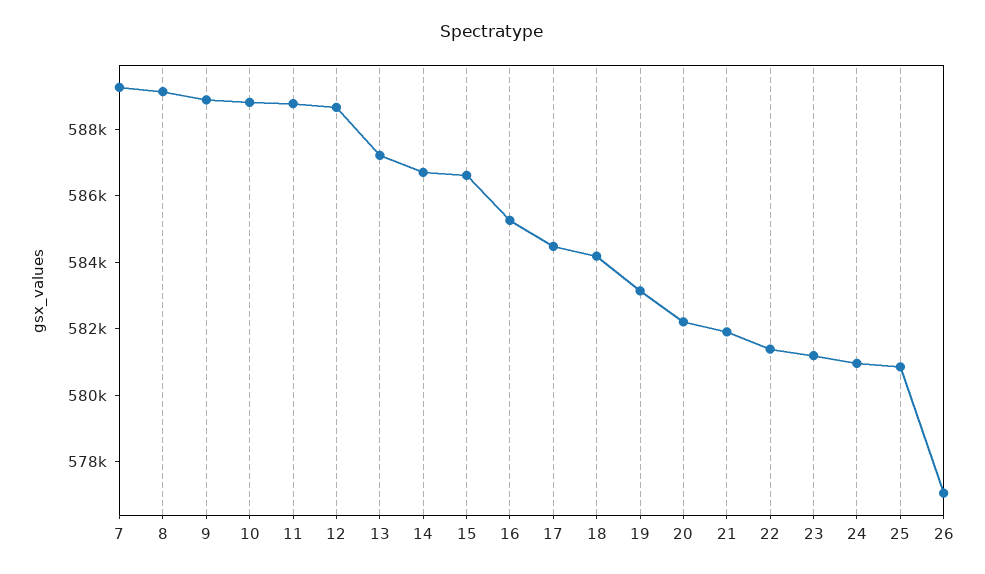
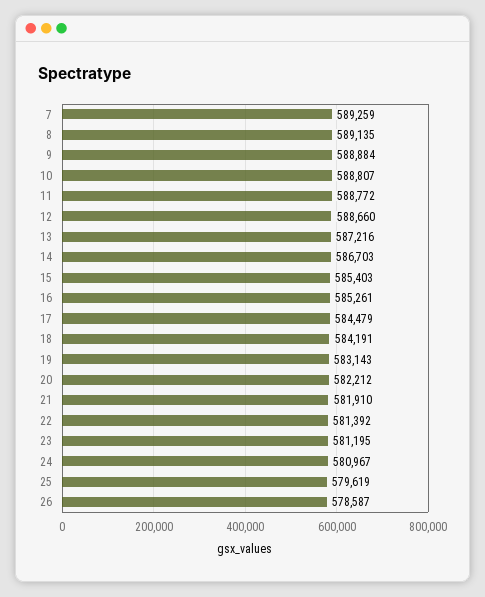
  {
    "7": 589259,
    "8": 589135,
    "9": 588884,
    "10": 588807,
    "11": 588772,
    "12": 588660,
    "13": 587216,
    "14": 586703,
-   "15": 586500,
+   "15": 585403,
    "16": 585261,
    "17": 584479,
    "18": 584191,
    "19": 583143,
    "20": 582212,
    "21": 581910,
    "22": 581392,
    "23": 581195,
    "24": 580967,
-   "25": 581000,
+   "25": 579619,
-   "26": 577000
+   "26": 578587
  }

